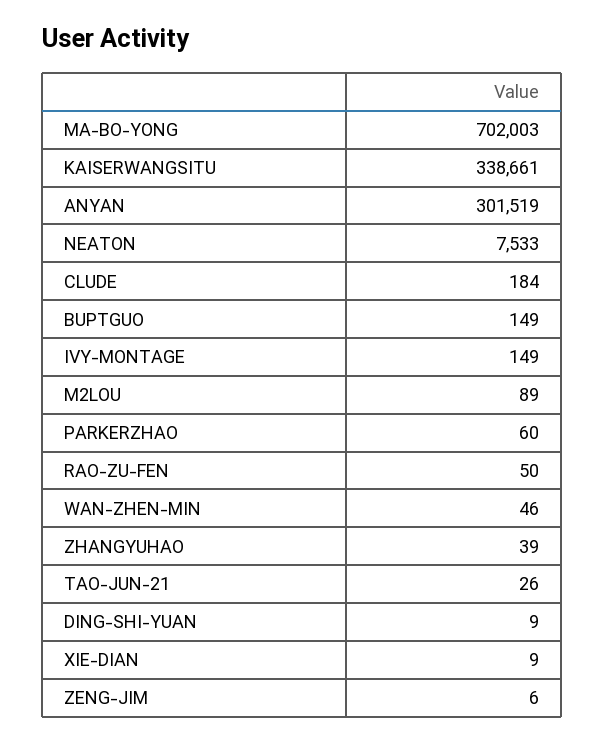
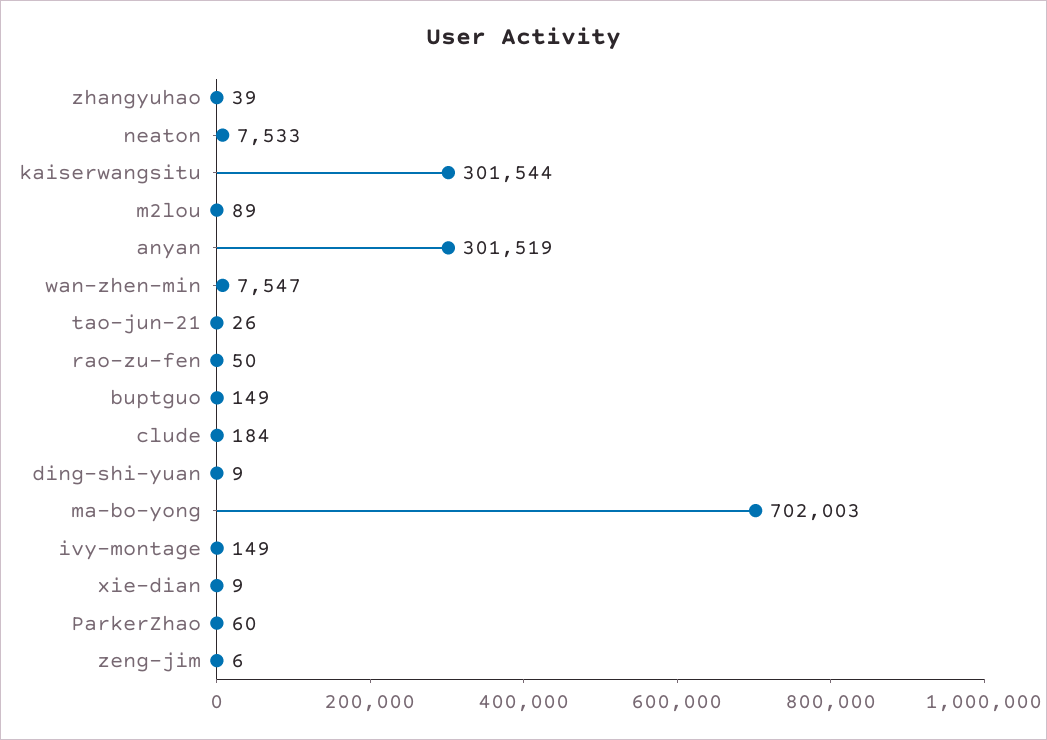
  {
    "MA-BO-YONG": 702003,
-   "KAISERWANGSITU": 338661,
+   "KAISERWANGSITU": 301544,
    "ANYAN": 301519,
    "NEATON": 7533,
    "CLUDE": 184,
    "BUPTGUO": 149,
    "IVY-MONTAGE": 149,
    "M2LOU": 89,
    "PARKERZHAO": 60,
    "RAO-ZU-FEN": 50,
-   "WAN-ZHEN-MIN": 46,
+   "WAN-ZHEN-MIN": 7547,
    "ZHANGYUHAO": 39,
    "TAO-JUN-21": 26,
    "DING-SHI-YUAN": 9,
    "XIE-DIAN": 9,
    "ZENG-JIM": 6
  }

